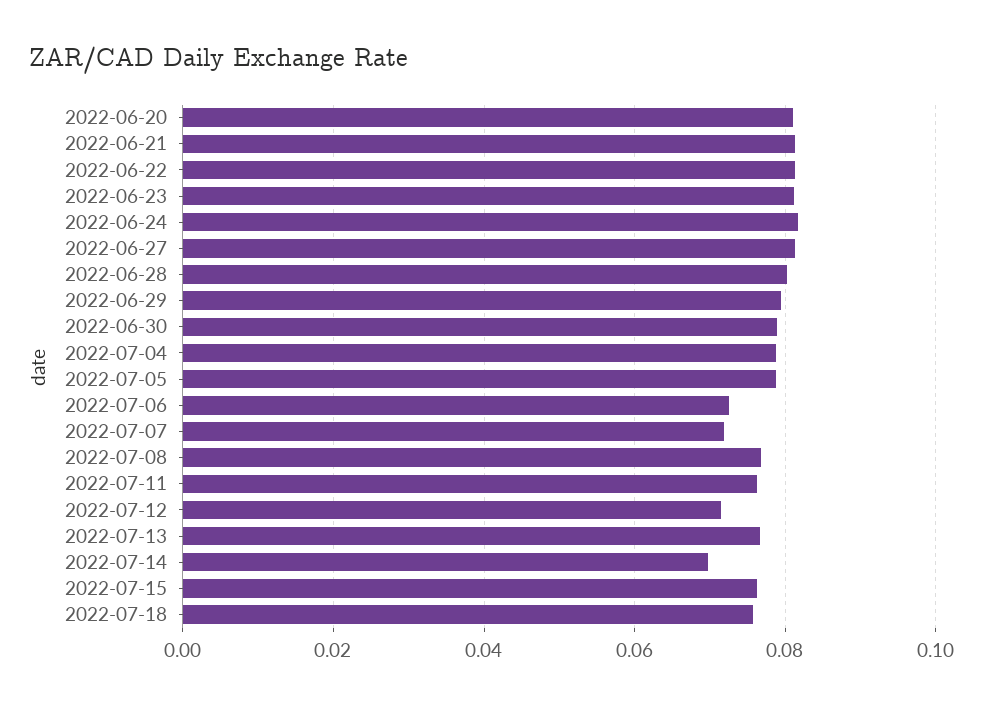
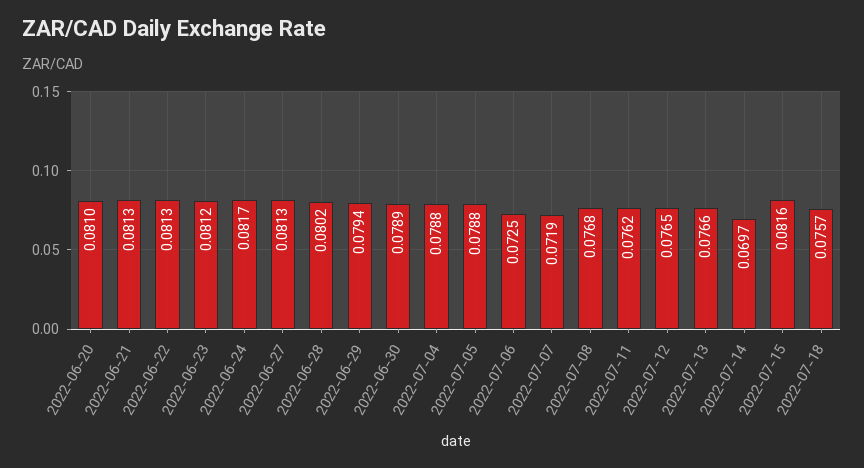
  {
    "2022-06-20": 0.081,
    "2022-06-21": 0.0813,
    "2022-06-22": 0.0813,
    "2022-06-23": 0.0812,
    "2022-06-24": 0.0817,
    "2022-06-27": 0.0813,
    "2022-06-28": 0.0802,
    "2022-06-29": 0.0794,
    "2022-06-30": 0.0789,
    "2022-07-04": 0.0788,
    "2022-07-05": 0.0788,
    "2022-07-06": 0.0725,
    "2022-07-07": 0.0719,
    "2022-07-08": 0.0768,
    "2022-07-11": 0.0762,
-   "2022-07-12": 0.072,
+   "2022-07-12": 0.0765,
    "2022-07-13": 0.0766,
    "2022-07-14": 0.0697,
-   "2022-07-15": 0.076,
+   "2022-07-15": 0.0816,
    "2022-07-18": 0.0757
  }

